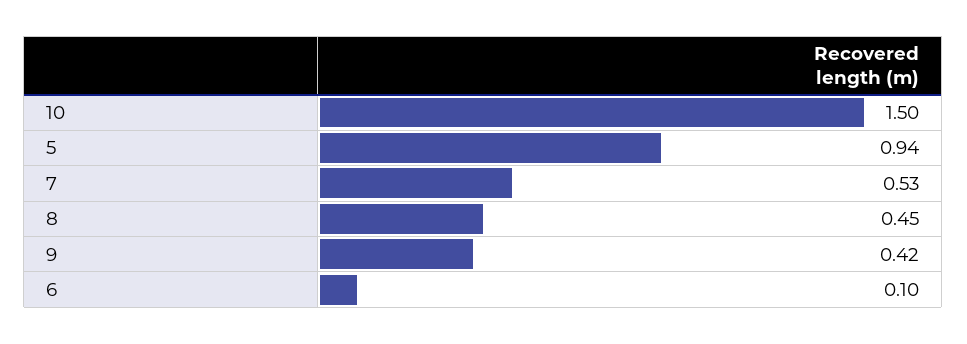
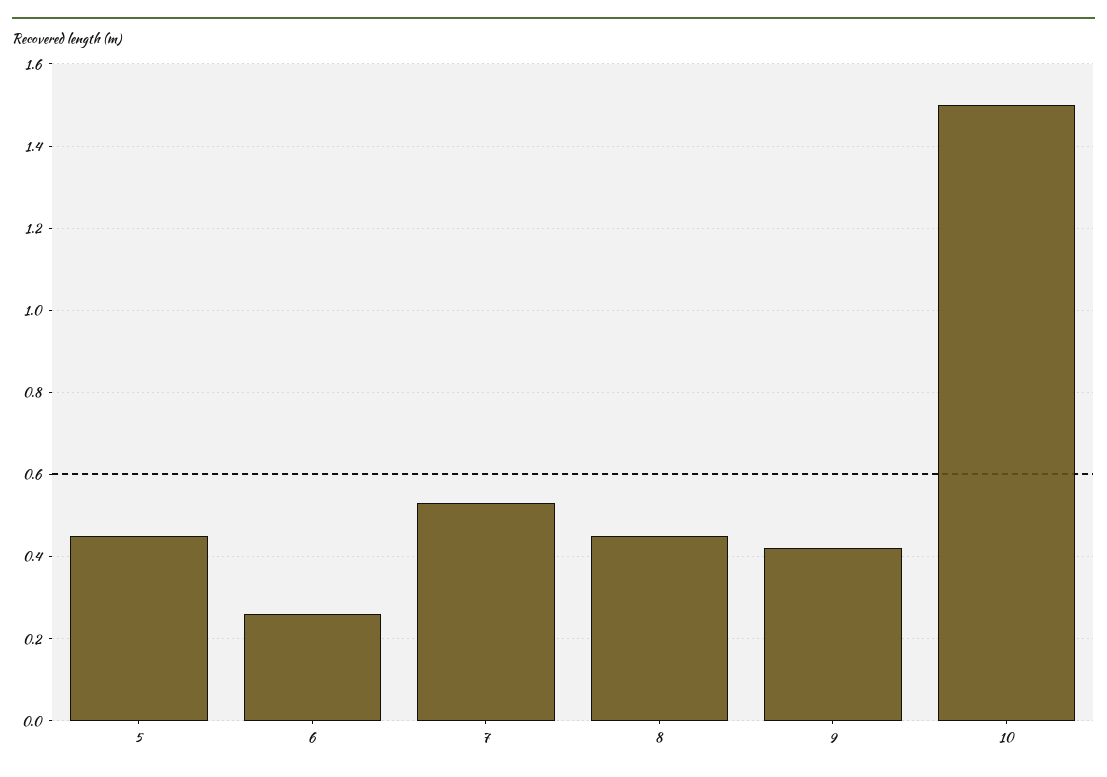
  {
    "10": 1.5,
-   "5": 0.94,
+   "5": 0.45,
    "7": 0.53,
    "8": 0.45,
    "9": 0.42,
-   "6": 0.1
+   "6": 0.25
  }

